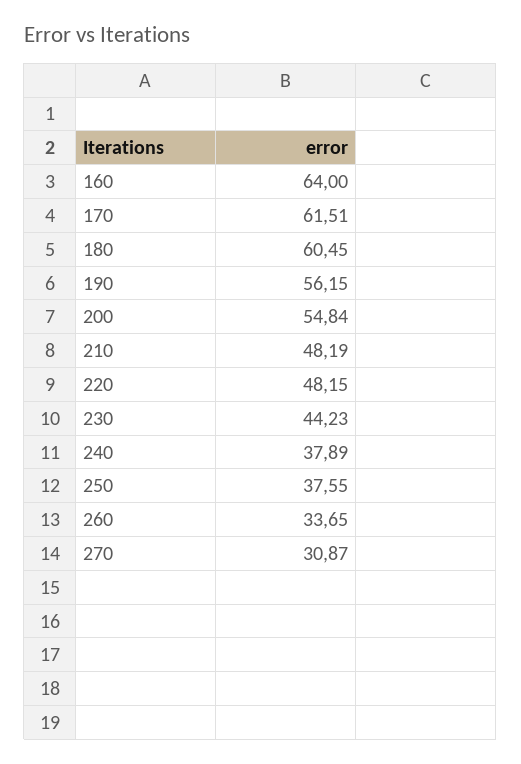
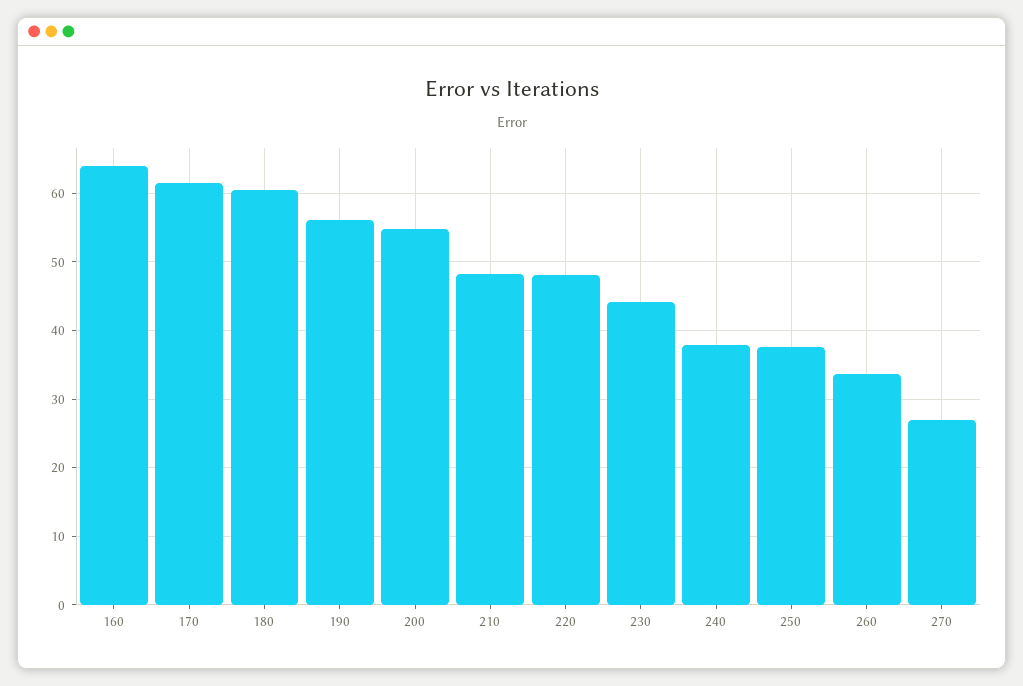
  {
    "160": 64,
    "170": 61.51,
    "180": 60.45,
    "190": 56.15,
    "200": 54.84,
    "210": 48.19,
    "220": 48.15,
    "230": 44.23,
    "240": 37.89,
    "250": 37.55,
    "260": 33.65,
-   "270": 30.87
+   "270": 27
  }

